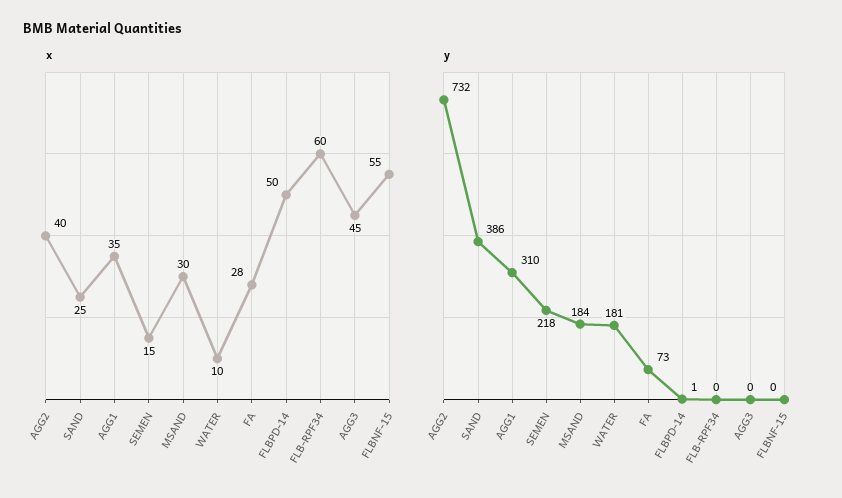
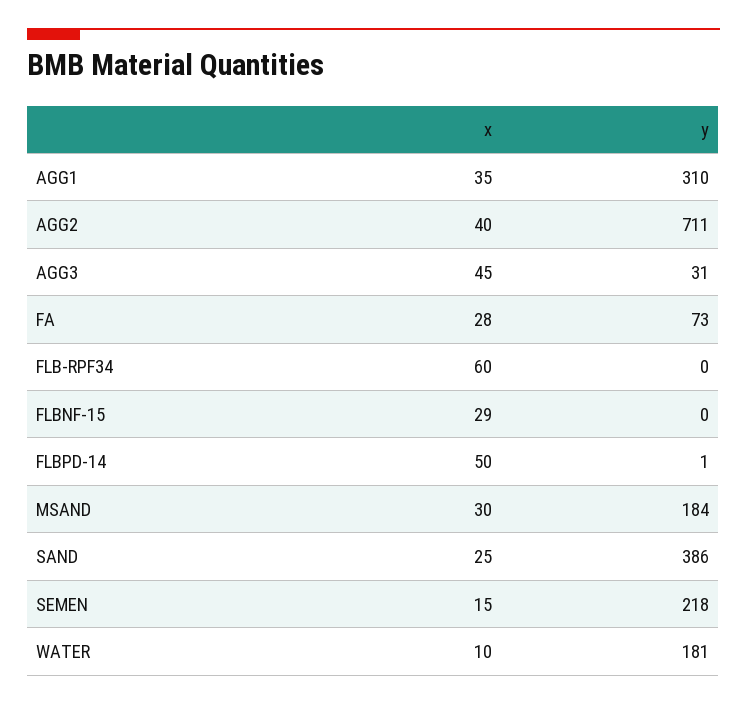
  {
    "x": {
      "AGG2": 40,
      "SAND": 25,
      "AGG1": 35,
      "SEMEN": 15,
      "MSAND": 30,
      "WATER": 10,
      "FA": 28,
      "FLBPD-14": 50,
      "FLB-RPF34": 60,
      "AGG3": 45,
-     "FLBNF-15": 55
+     "FLBNF-15": 29
    },
    "y": {
-     "AGG2": 732,
+     "AGG2": 711,
      "SAND": 386,
      "AGG1": 310,
      "SEMEN": 218,
      "MSAND": 184,
      "WATER": 181,
      "FA": 73,
      "FLBPD-14": 1,
      "FLB-RPF34": 0,
-     "AGG3": 0,
+     "AGG3": 31,
      "FLBNF-15": 0
    }
  }

